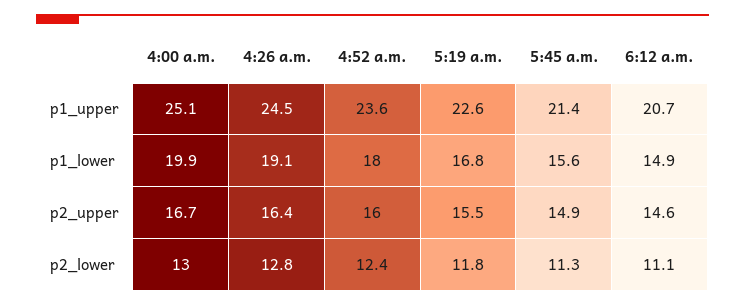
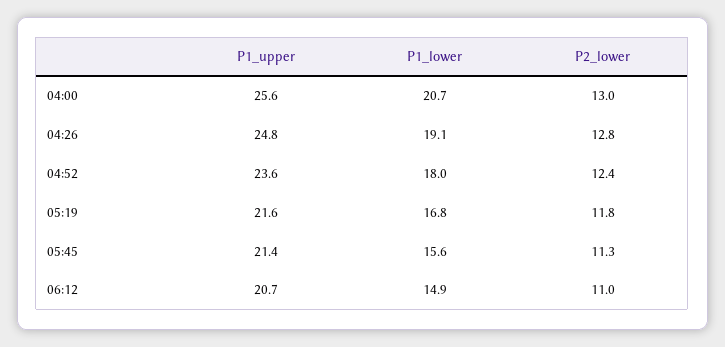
  {
    "4:00 a.m.": {
-     "p1_upper": 25.1,
+     "p1_upper": 25.6,
-     "p1_lower": 19.9,
+     "p1_lower": 20.7,
-     "p2_upper": 16.7,
      "p2_lower": 13
    },
    "4:26 a.m.": {
-     "p1_upper": 24.5,
+     "p1_upper": 24.8,
      "p1_lower": 19.1,
-     "p2_upper": 16.4,
      "p2_lower": 12.8
    },
    "4:52 a.m.": {
      "p1_upper": 23.6,
      "p1_lower": 18,
-     "p2_upper": 16,
      "p2_lower": 12.4
    },
    "5:19 a.m.": {
-     "p1_upper": 22.6,
+     "p1_upper": 21.6,
      "p1_lower": 16.8,
-     "p2_upper": 15.5,
      "p2_lower": 11.8
    },
    "5:45 a.m.": {
      "p1_upper": 21.4,
      "p1_lower": 15.6,
-     "p2_upper": 14.9,
      "p2_lower": 11.3
    },
    "6:12 a.m.": {
      "p1_upper": 20.7,
      "p1_lower": 14.9,
-     "p2_upper": 14.6,
-     "p2_lower": 11.1
+     "p2_lower": 11
    }
  }

